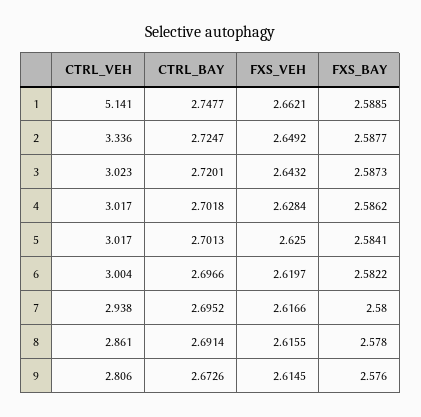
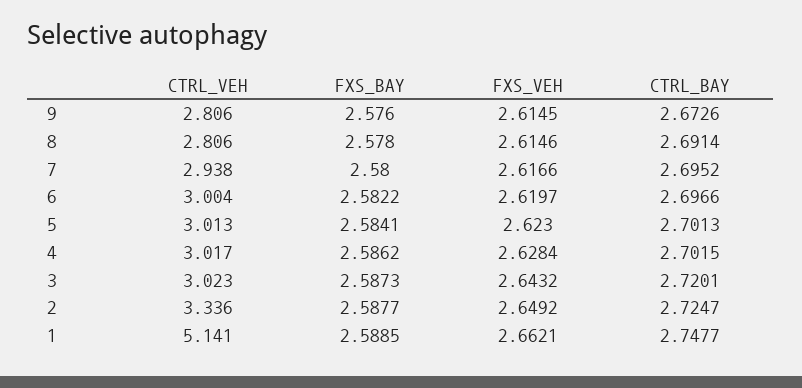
  {
    "CTRL_VEH": {
      "1": 5.141,
      "2": 3.336,
      "3": 3.023,
      "4": 3.017,
-     "5": 3.017,
+     "5": 3.013,
      "6": 3.004,
      "7": 2.938,
-     "8": 2.861,
+     "8": 2.806,
      "9": 2.806
    },
    "CTRL_BAY": {
      "1": 2.7477,
      "2": 2.7247,
      "3": 2.7201,
-     "4": 2.7018,
+     "4": 2.7015,
      "5": 2.7013,
      "6": 2.6966,
      "7": 2.6952,
      "8": 2.6914,
      "9": 2.6726
    },
    "FXS_VEH": {
      "1": 2.6621,
      "2": 2.6492,
      "3": 2.6432,
      "4": 2.6284,
-     "5": 2.625,
+     "5": 2.623,
      "6": 2.6197,
      "7": 2.6166,
-     "8": 2.6155,
+     "8": 2.6146,
      "9": 2.6145
    },
    "FXS_BAY": {
      "1": 2.5885,
      "2": 2.5877,
      "3": 2.5873,
      "4": 2.5862,
      "5": 2.5841,
      "6": 2.5822,
      "7": 2.58,
      "8": 2.578,
      "9": 2.576
    }
  }

